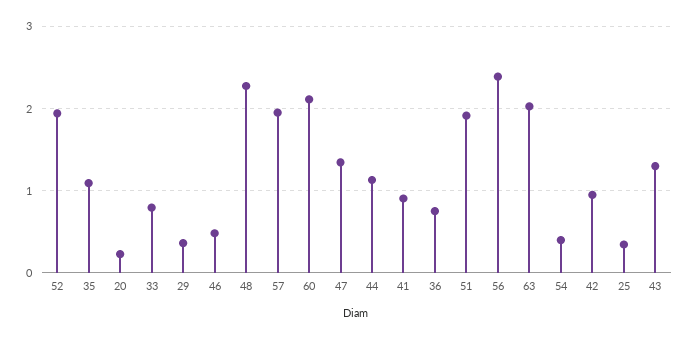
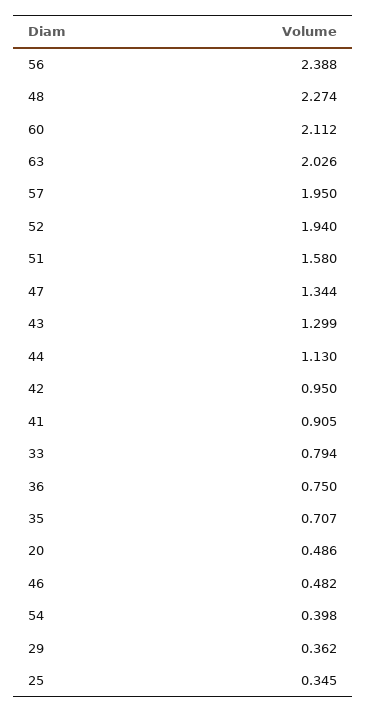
  {
    "52": 1.94,
-   "35": 1.1,
+   "35": 0.707,
-   "20": 0.2,
+   "20": 0.486,
    "33": 0.794,
    "29": 0.362,
    "46": 0.482,
    "48": 2.274,
    "57": 1.95,
    "60": 2.112,
    "47": 1.344,
    "44": 1.13,
    "41": 0.905,
    "36": 0.75,
-   "51": 1.9,
+   "51": 1.58,
    "56": 2.388,
    "63": 2.026,
    "54": 0.398,
    "42": 0.95,
    "25": 0.345,
    "43": 1.299
  }

